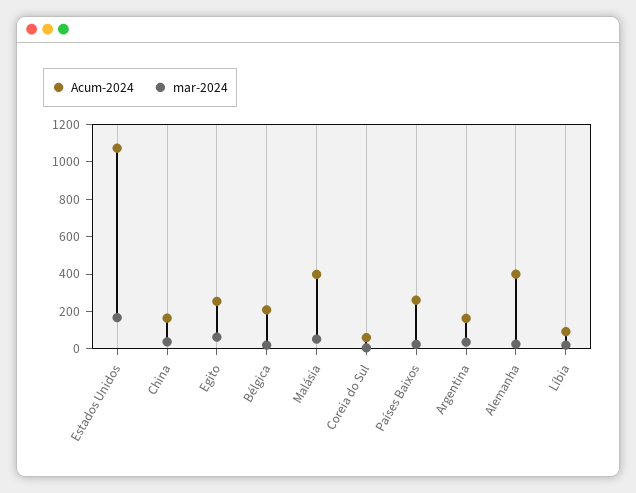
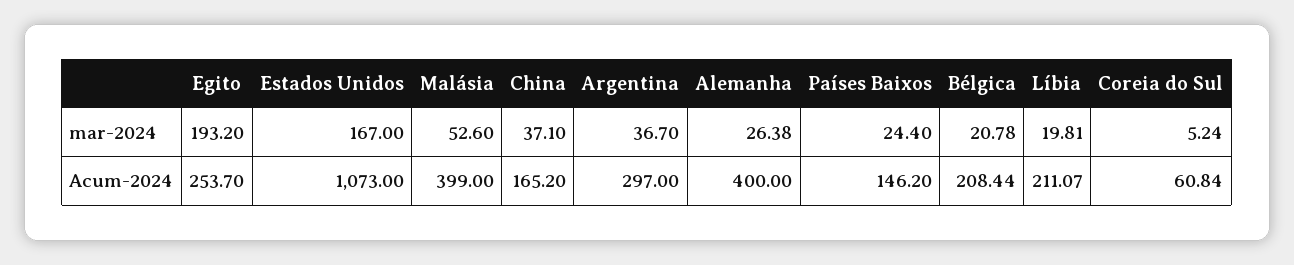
  {
    "Acum-2024": {
      "Estados Unidos": 1073,
      "China": 165.2,
      "Egito": 253.7,
      "Bélgica": 208.44,
      "Malásia": 399,
      "Coreia do Sul": 60.84,
-     "Países Baixos": 250,
+     "Países Baixos": 146.2,
-     "Argentina": 150,
+     "Argentina": 297,
      "Alemanha": 400,
-     "Líbia": 100
+     "Líbia": 211.07
    },
    "mar-2024": {
      "Estados Unidos": 167,
      "China": 37.1,
-     "Egito": 50,
+     "Egito": 193.2,
      "Bélgica": 20.78,
      "Malásia": 52.6,
      "Coreia do Sul": 5.24,
      "Países Baixos": 24.4,
      "Argentina": 36.7,
      "Alemanha": 26.38,
      "Líbia": 19.81
    }
  }

